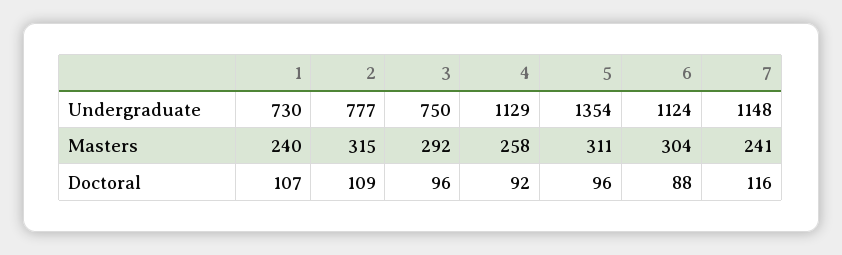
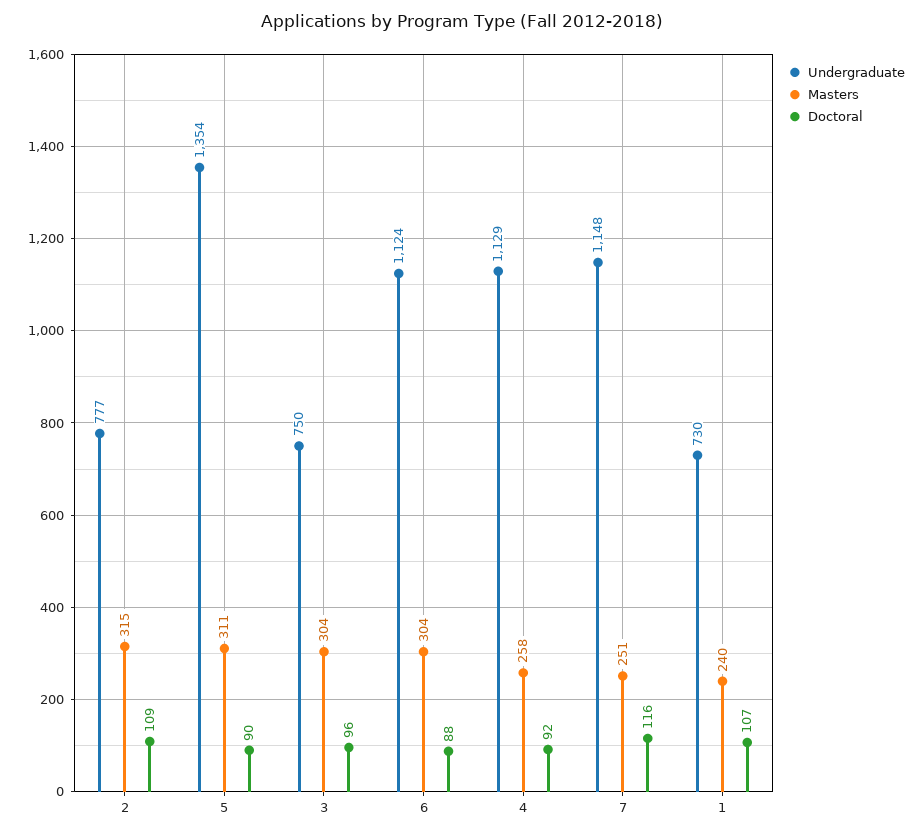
  {
    "Undergraduate": {
      "1": 730,
      "2": 777,
      "3": 750,
      "4": 1129,
      "5": 1354,
      "6": 1124,
      "7": 1148
    },
    "Masters": {
      "1": 240,
      "2": 315,
-     "3": 292,
+     "3": 304,
      "4": 258,
      "5": 311,
      "6": 304,
-     "7": 241
+     "7": 251
    },
    "Doctoral": {
      "1": 107,
      "2": 109,
      "3": 96,
      "4": 92,
-     "5": 96,
+     "5": 90,
      "6": 88,
      "7": 116
    }
  }

